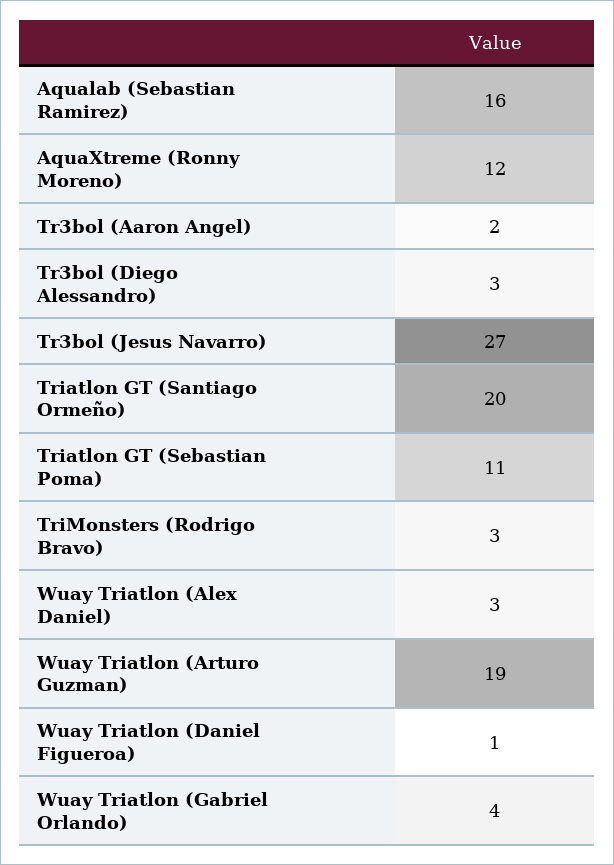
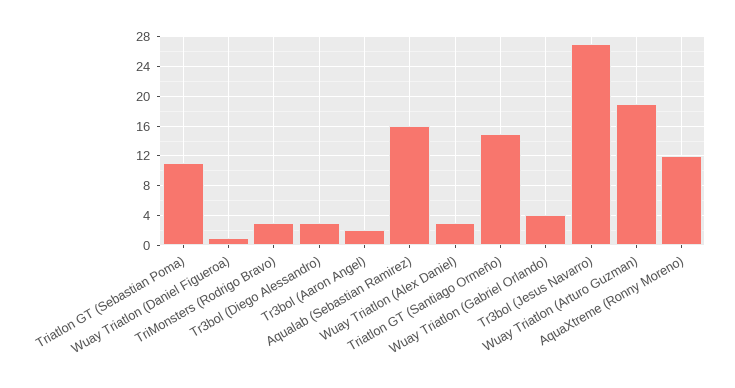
  {
    "Aqualab (Sebastian Ramirez)": 16,
    "AquaXtreme (Ronny Moreno)": 12,
    "Tr3bol (Aaron Angel)": 2,
    "Tr3bol (Diego Alessandro)": 3,
    "Tr3bol (Jesus Navarro)": 27,
-   "Triatlon GT (Santiago Ormeño)": 20,
+   "Triatlon GT (Santiago Ormeño)": 15,
    "Triatlon GT (Sebastian Poma)": 11,
    "TriMonsters (Rodrigo Bravo)": 3,
    "Wuay Triatlon (Alex Daniel)": 3,
    "Wuay Triatlon (Arturo Guzman)": 19,
    "Wuay Triatlon (Daniel Figueroa)": 1,
    "Wuay Triatlon (Gabriel Orlando)": 4
  }

